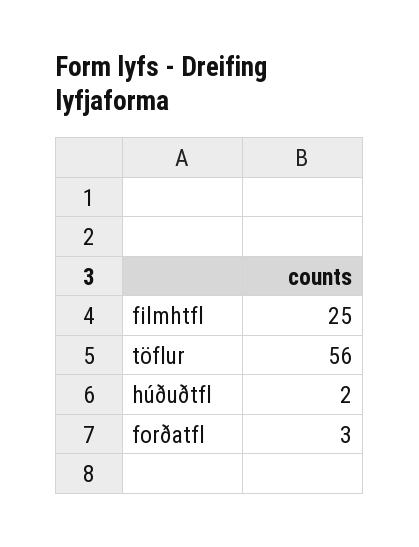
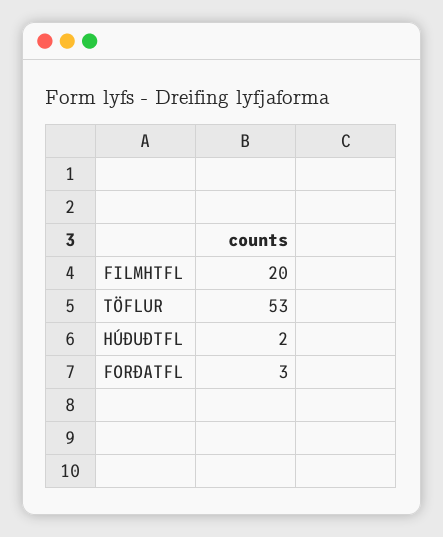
  {
-   "filmhtfl": 25,
+   "filmhtfl": 20,
-   "töflur": 56,
+   "töflur": 53,
    "húðuðtfl": 2,
    "forðatfl": 3
  }

